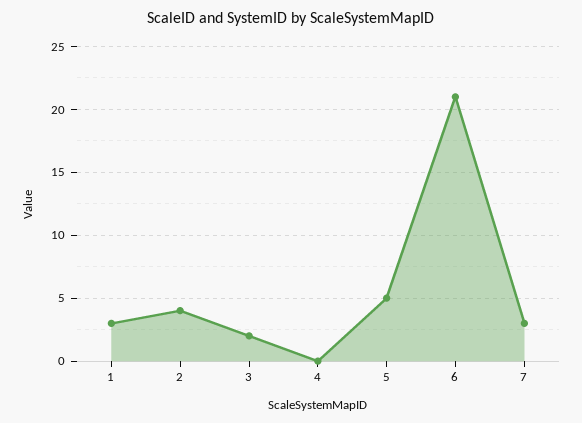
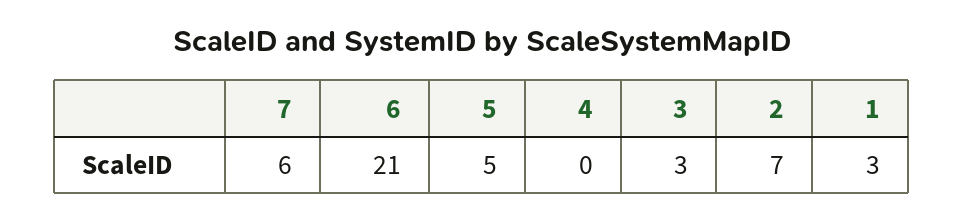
  {
    "1": 3,
-   "2": 4,
+   "2": 7,
-   "3": 2,
+   "3": 3,
    "4": 0,
    "5": 5,
    "6": 21,
-   "7": 3
+   "7": 6
  }

